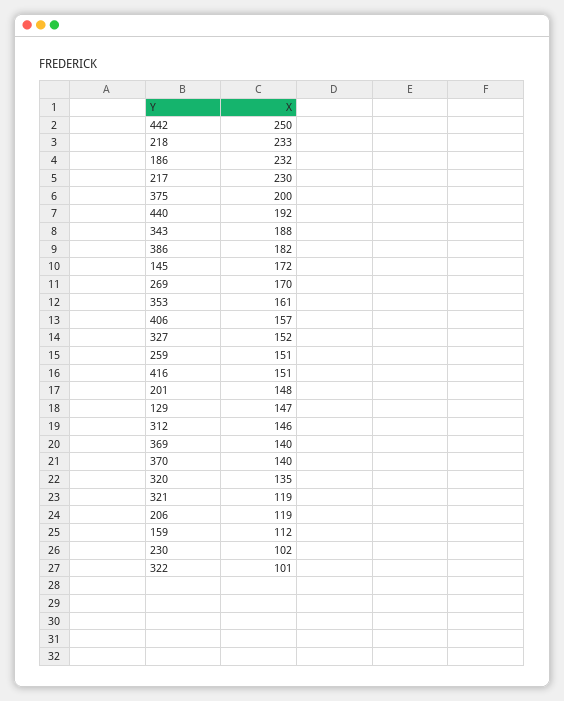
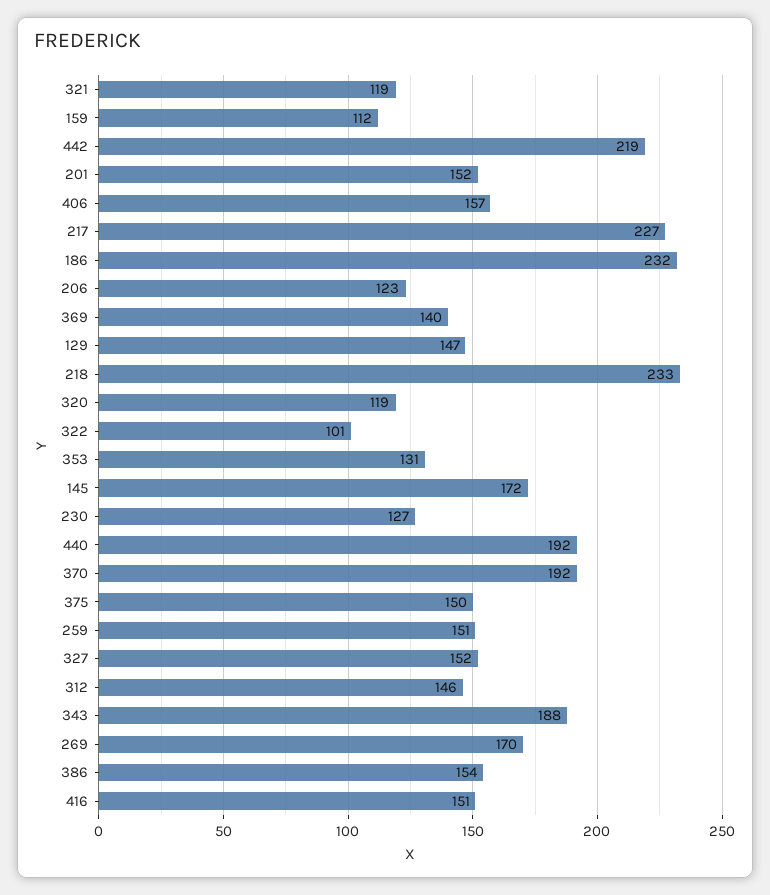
  {
-   "442": 250,
+   "442": 219,
    "218": 233,
    "186": 232,
-   "217": 230,
+   "217": 227,
-   "375": 200,
+   "375": 150,
    "440": 192,
    "343": 188,
-   "386": 182,
+   "386": 154,
    "145": 172,
    "269": 170,
-   "353": 161,
+   "353": 131,
    "406": 157,
    "327": 152,
    "259": 151,
    "416": 151,
-   "201": 148,
+   "201": 152,
    "129": 147,
    "312": 146,
    "369": 140,
-   "370": 140,
+   "370": 192,
-   "320": 135,
+   "320": 119,
    "321": 119,
-   "206": 119,
+   "206": 123,
    "159": 112,
-   "230": 102,
+   "230": 127,
    "322": 101
  }

